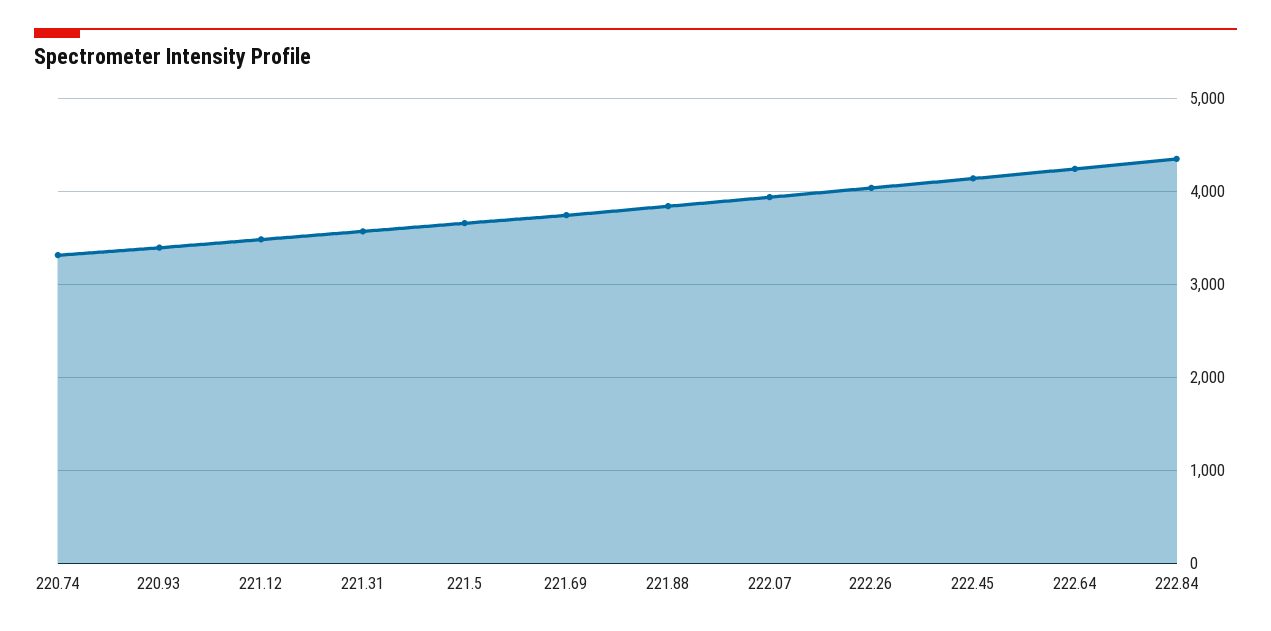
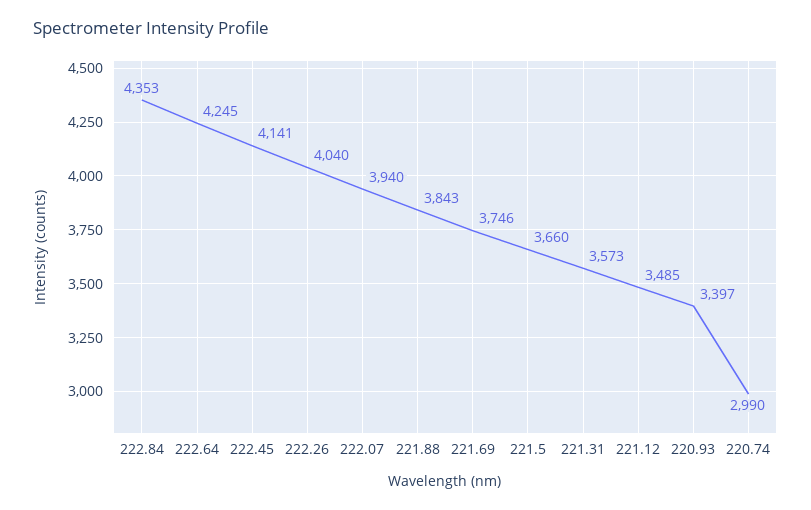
  {
-   "220.74": 3300,
+   "220.74": 2990,
    "220.93": 3397,
    "221.12": 3485,
    "221.31": 3573,
    "221.5": 3660,
    "221.69": 3746,
    "221.88": 3843,
    "222.07": 3940,
    "222.26": 4040,
    "222.45": 4141,
    "222.64": 4245,
    "222.84": 4353
  }

